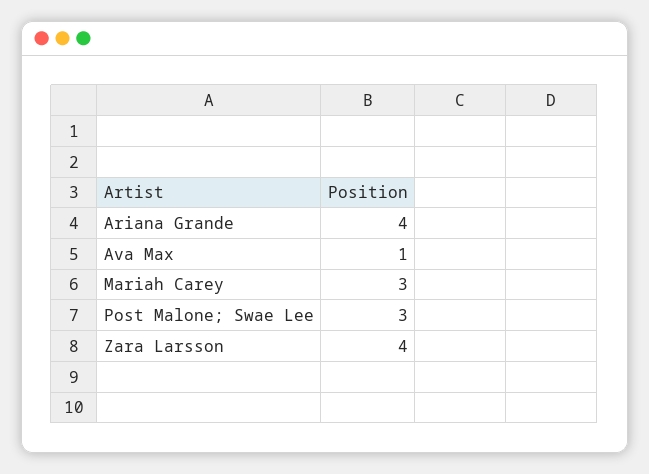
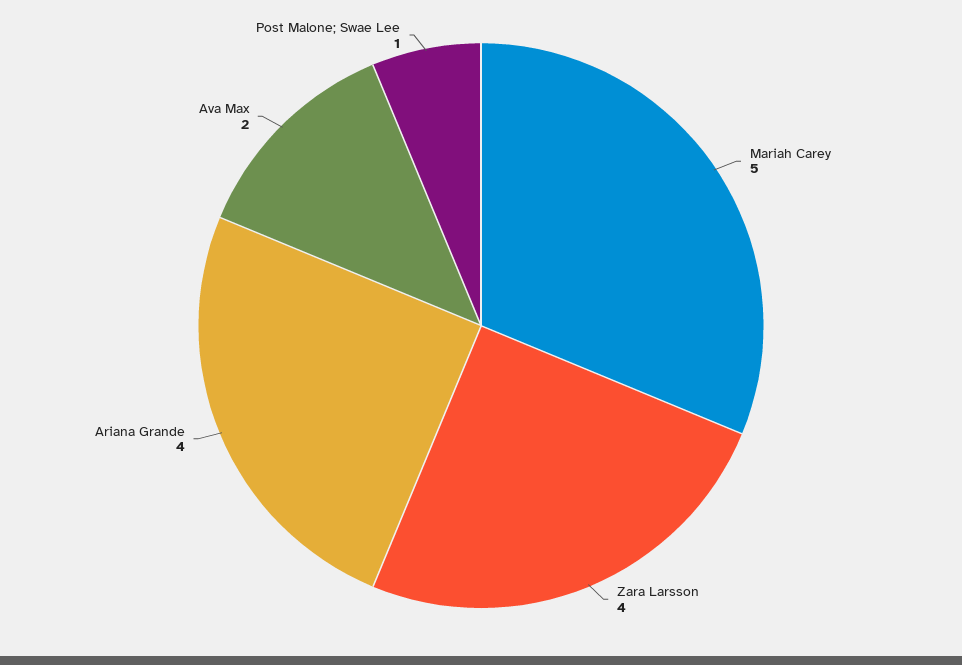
  {
    "Ariana Grande": 4,
-   "Ava Max": 1,
+   "Ava Max": 2,
-   "Mariah Carey": 3,
+   "Mariah Carey": 5,
-   "Post Malone; Swae Lee": 3,
+   "Post Malone; Swae Lee": 1,
    "Zara Larsson": 4
  }

